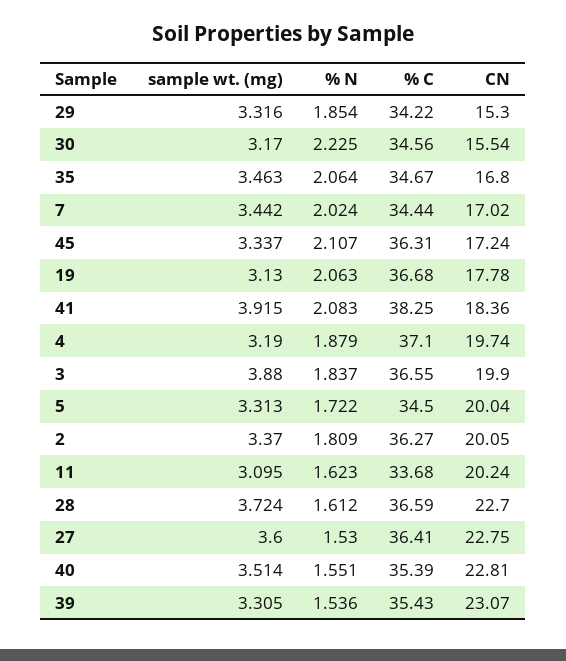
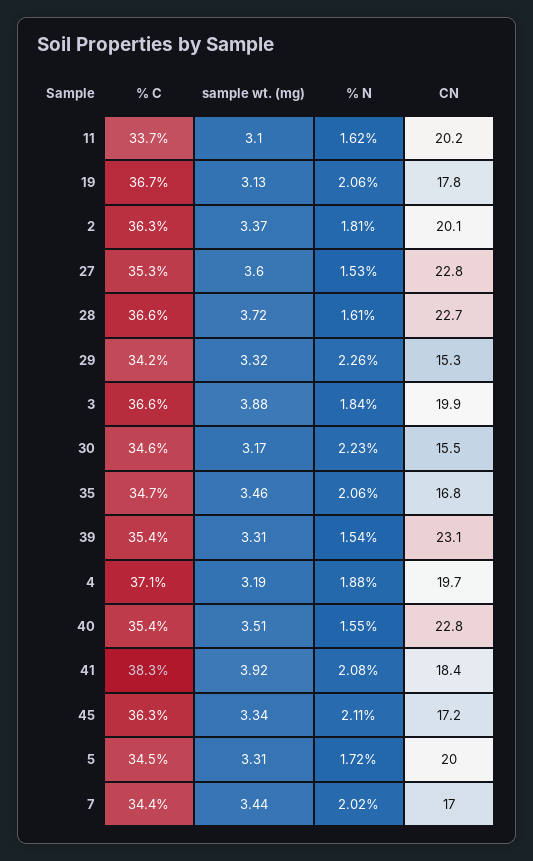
  {
    "sample wt. (mg)": {
      "29": 3.316,
      "30": 3.17,
      "35": 3.463,
      "7": 3.442,
      "45": 3.337,
      "19": 3.13,
      "41": 3.915,
      "4": 3.19,
      "3": 3.88,
      "5": 3.313,
      "2": 3.37,
      "11": 3.095,
      "28": 3.724,
      "27": 3.6,
      "40": 3.514,
      "39": 3.305
    },
    "% N": {
-     "29": 1.854,
+     "29": 2.26,
      "30": 2.225,
      "35": 2.064,
      "7": 2.024,
      "45": 2.107,
      "19": 2.063,
      "41": 2.083,
      "4": 1.879,
      "3": 1.837,
      "5": 1.722,
      "2": 1.809,
      "11": 1.623,
      "28": 1.612,
      "27": 1.53,
      "40": 1.551,
      "39": 1.536
    },
    "% C": {
      "29": 34.22,
      "30": 34.56,
      "35": 34.67,
      "7": 34.44,
      "45": 36.31,
      "19": 36.68,
      "41": 38.25,
      "4": 37.1,
      "3": 36.55,
      "5": 34.5,
      "2": 36.27,
      "11": 33.68,
      "28": 36.59,
-     "27": 36.41,
+     "27": 35.3,
      "40": 35.39,
      "39": 35.43
    },
    "CN": {
      "29": 15.3,
      "30": 15.54,
      "35": 16.8,
      "7": 17.02,
      "45": 17.24,
      "19": 17.78,
      "41": 18.36,
      "4": 19.74,
      "3": 19.9,
      "5": 20.04,
      "2": 20.05,
      "11": 20.24,
      "28": 22.7,
      "27": 22.75,
      "40": 22.81,
      "39": 23.07
    }
  }

